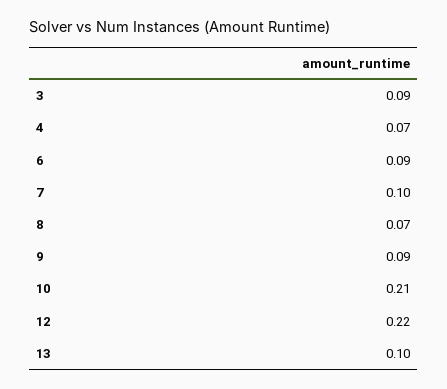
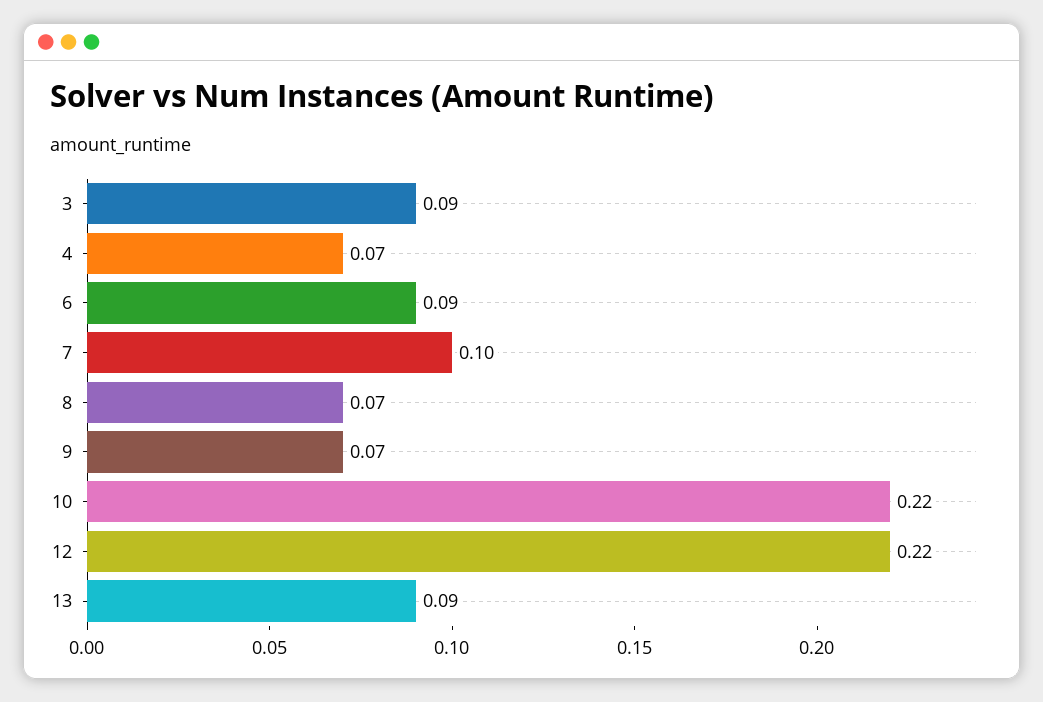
  {
    "3": 0.09,
    "4": 0.07,
    "6": 0.09,
    "7": 0.1,
    "8": 0.07,
-   "9": 0.09,
+   "9": 0.07,
-   "10": 0.21,
+   "10": 0.22,
    "12": 0.22,
-   "13": 0.1
+   "13": 0.09
  }

